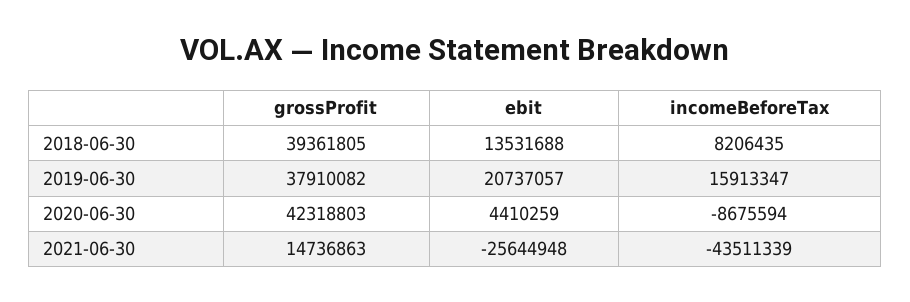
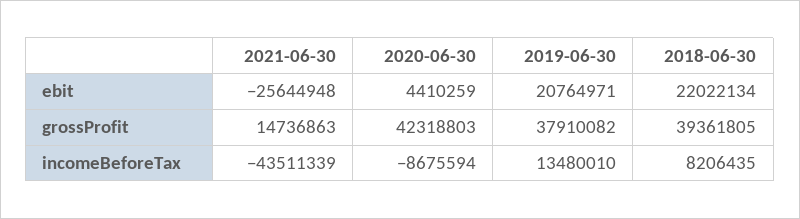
  {
    "grossProfit": {
      "2018-06-30": 39361805,
      "2019-06-30": 37910082,
      "2020-06-30": 42318803,
      "2021-06-30": 14736863
    },
    "ebit": {
-     "2018-06-30": 13531688,
+     "2018-06-30": 22022134,
-     "2019-06-30": 20737057,
+     "2019-06-30": 20764971,
      "2020-06-30": 4410259,
      "2021-06-30": -25644948
    },
    "incomeBeforeTax": {
      "2018-06-30": 8206435,
-     "2019-06-30": 15913347,
+     "2019-06-30": 13480010,
      "2020-06-30": -8675594,
      "2021-06-30": -43511339
    }
  }

